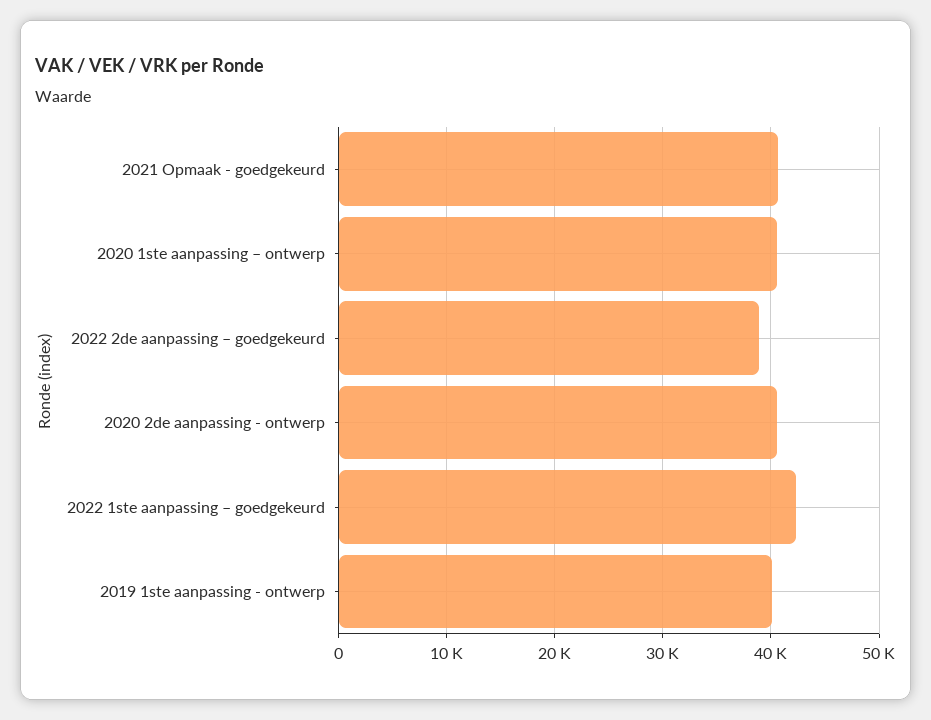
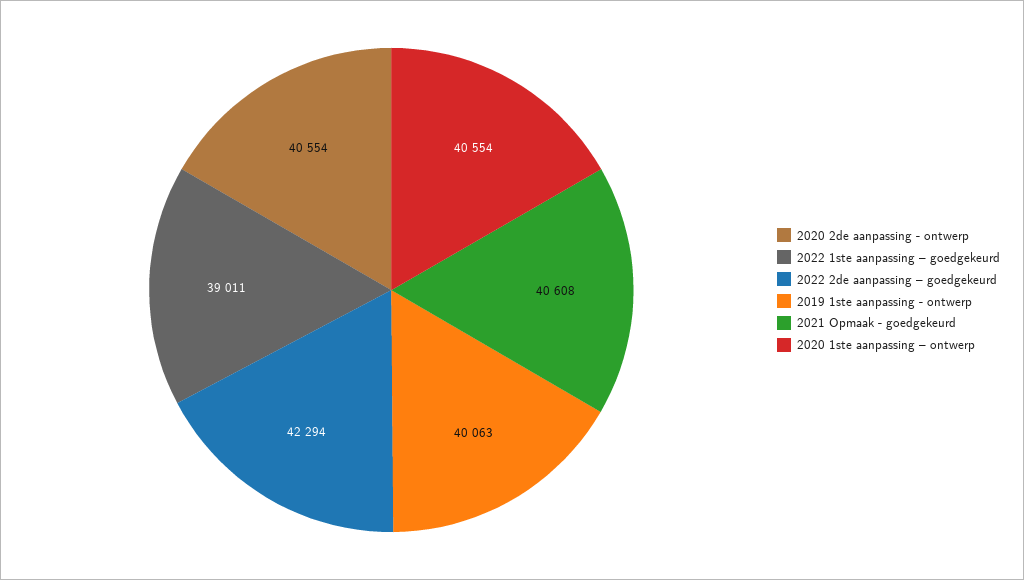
  {
    "2021 Opmaak - goedgekeurd": 40608,
    "2020 1ste aanpassing – ontwerp": 40554,
-   "2022 2de aanpassing – goedgekeurd": 39000,
+   "2022 2de aanpassing – goedgekeurd": 42294,
    "2020 2de aanpassing - ontwerp": 40554,
-   "2022 1ste aanpassing – goedgekeurd": 42000,
+   "2022 1ste aanpassing – goedgekeurd": 39011,
    "2019 1ste aanpassing - ontwerp": 40063
  }

